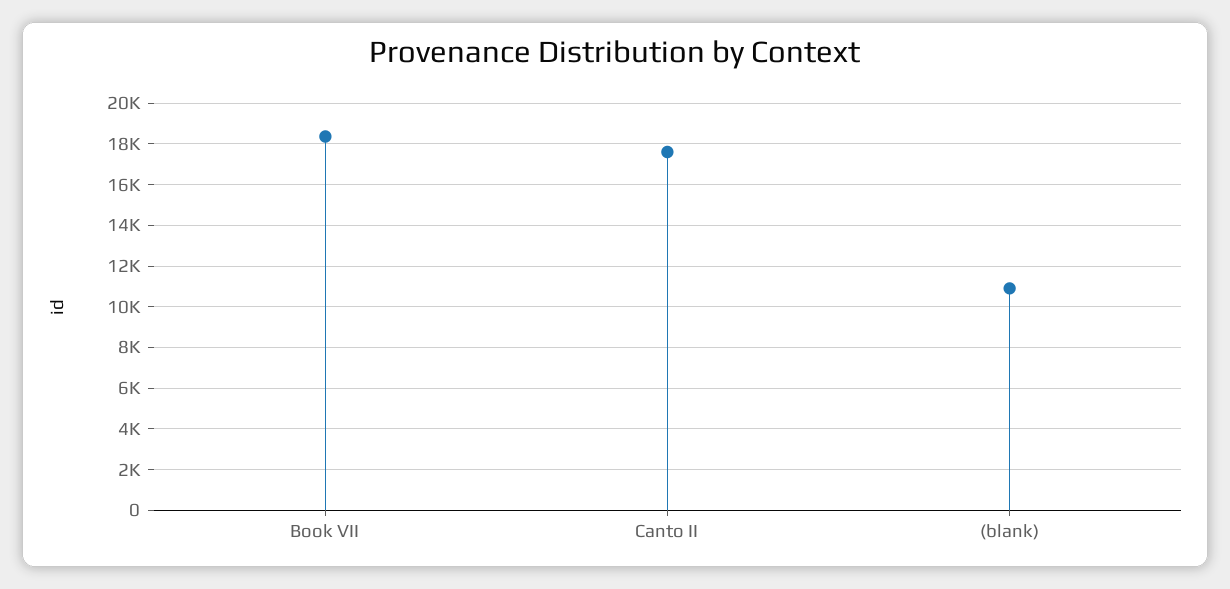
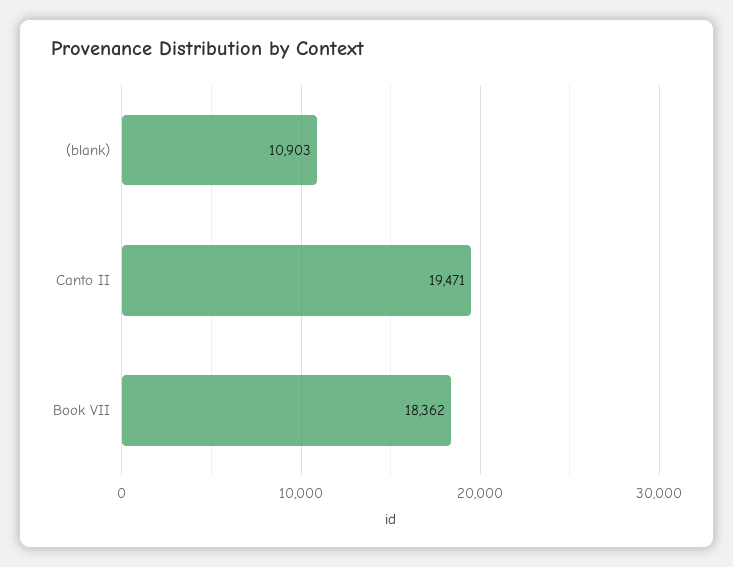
  {
    "Book VII": 18362,
-   "Canto II": 17500,
+   "Canto II": 19471,
    "(blank)": 10903
  }

